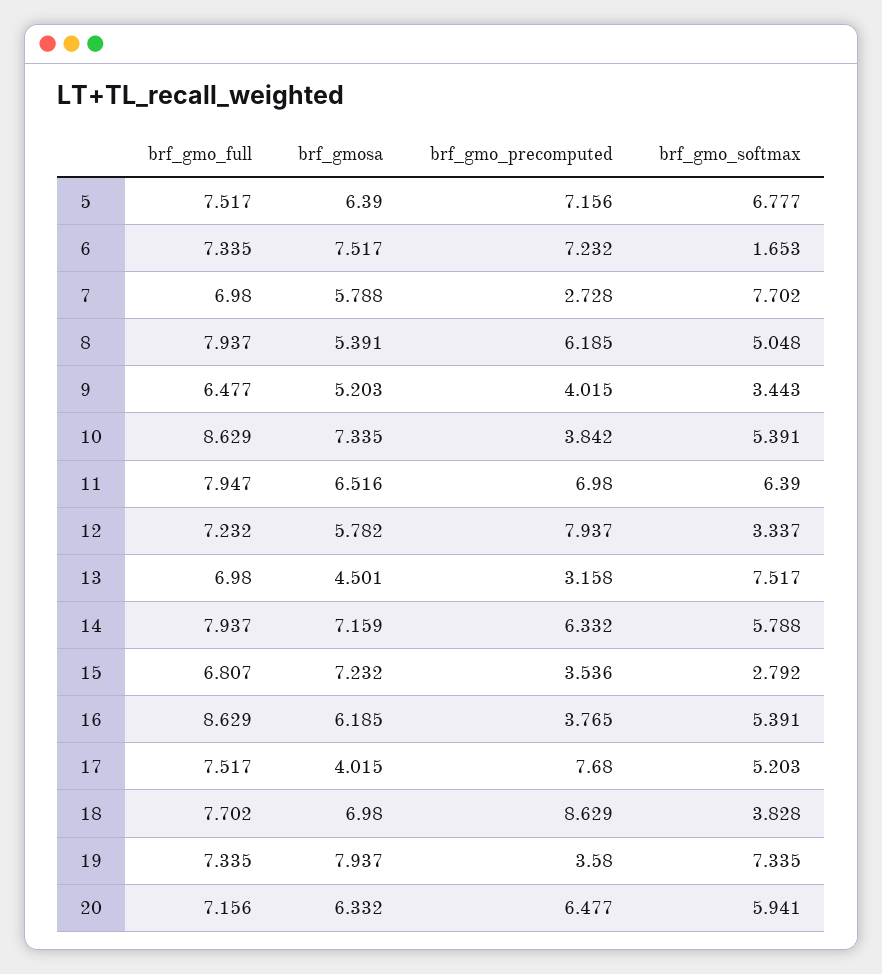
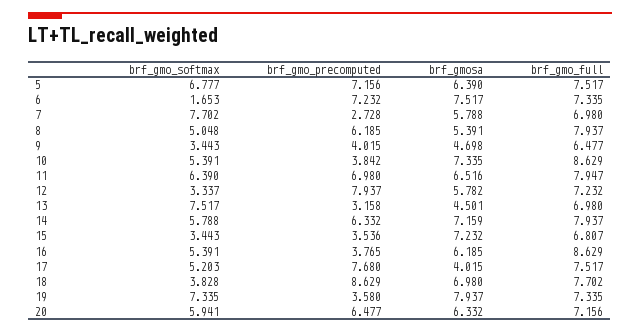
  {
    "brf_gmo_full": {
      "5": 7.517,
      "6": 7.335,
      "7": 6.98,
      "8": 7.937,
      "9": 6.477,
      "10": 8.629,
      "11": 7.947,
      "12": 7.232,
      "13": 6.98,
      "14": 7.937,
      "15": 6.807,
      "16": 8.629,
      "17": 7.517,
      "18": 7.702,
      "19": 7.335,
      "20": 7.156
    },
    "brf_gmosa": {
      "5": 6.39,
      "6": 7.517,
      "7": 5.788,
      "8": 5.391,
-     "9": 5.203,
+     "9": 4.698,
      "10": 7.335,
      "11": 6.516,
      "12": 5.782,
      "13": 4.501,
      "14": 7.159,
      "15": 7.232,
      "16": 6.185,
      "17": 4.015,
      "18": 6.98,
      "19": 7.937,
      "20": 6.332
    },
    "brf_gmo_precomputed": {
      "5": 7.156,
      "6": 7.232,
      "7": 2.728,
      "8": 6.185,
      "9": 4.015,
      "10": 3.842,
      "11": 6.98,
      "12": 7.937,
      "13": 3.158,
      "14": 6.332,
      "15": 3.536,
      "16": 3.765,
      "17": 7.68,
      "18": 8.629,
      "19": 3.58,
      "20": 6.477
    },
    "brf_gmo_softmax": {
      "5": 6.777,
      "6": 1.653,
      "7": 7.702,
      "8": 5.048,
      "9": 3.443,
      "10": 5.391,
      "11": 6.39,
      "12": 3.337,
      "13": 7.517,
      "14": 5.788,
-     "15": 2.792,
+     "15": 3.443,
      "16": 5.391,
      "17": 5.203,
      "18": 3.828,
      "19": 7.335,
      "20": 5.941
    }
  }

